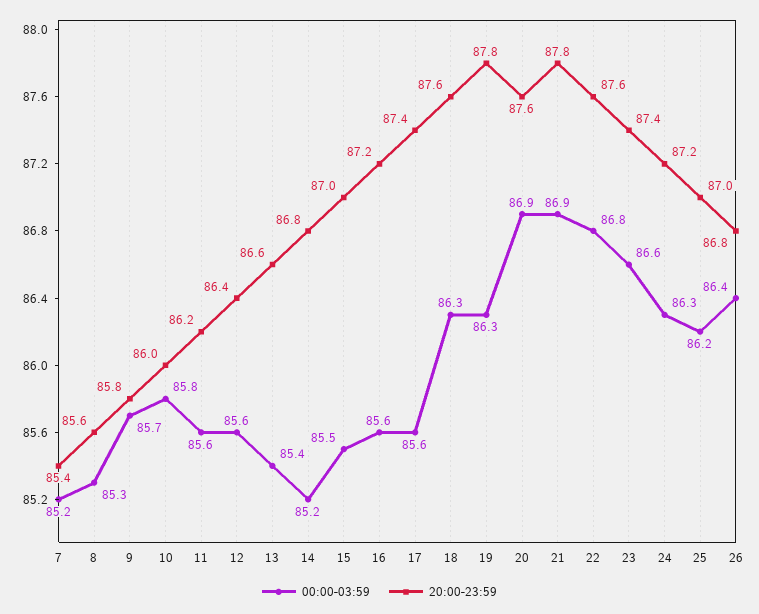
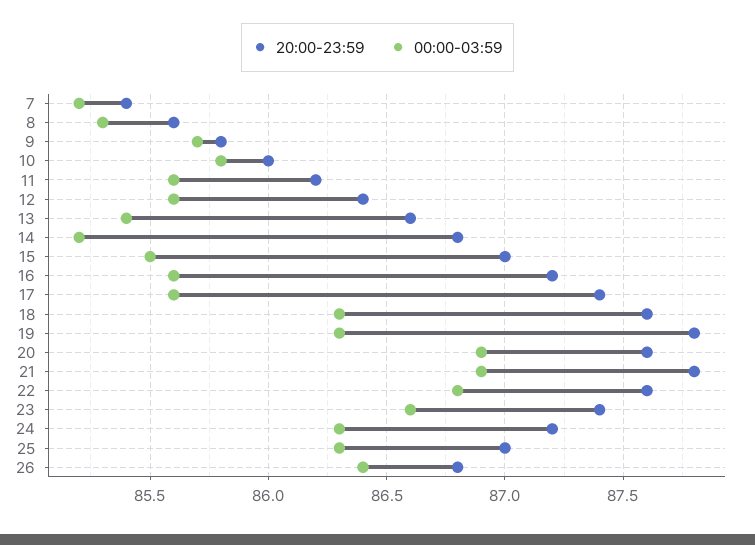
  {
    "00:00-03:59": {
      "7": 85.2,
      "8": 85.3,
      "9": 85.7,
      "10": 85.8,
      "11": 85.6,
      "12": 85.6,
      "13": 85.4,
      "14": 85.2,
      "15": 85.5,
      "16": 85.6,
      "17": 85.6,
      "18": 86.3,
      "19": 86.3,
      "20": 86.9,
      "21": 86.9,
      "22": 86.8,
      "23": 86.6,
      "24": 86.3,
-     "25": 86.2,
+     "25": 86.3,
      "26": 86.4
    },
    "20:00-23:59": {
      "7": 85.4,
      "8": 85.6,
      "9": 85.8,
      "10": 86,
      "11": 86.2,
      "12": 86.4,
      "13": 86.6,
      "14": 86.8,
      "15": 87,
      "16": 87.2,
      "17": 87.4,
      "18": 87.6,
      "19": 87.8,
      "20": 87.6,
      "21": 87.8,
      "22": 87.6,
      "23": 87.4,
      "24": 87.2,
      "25": 87,
      "26": 86.8
    }
  }

